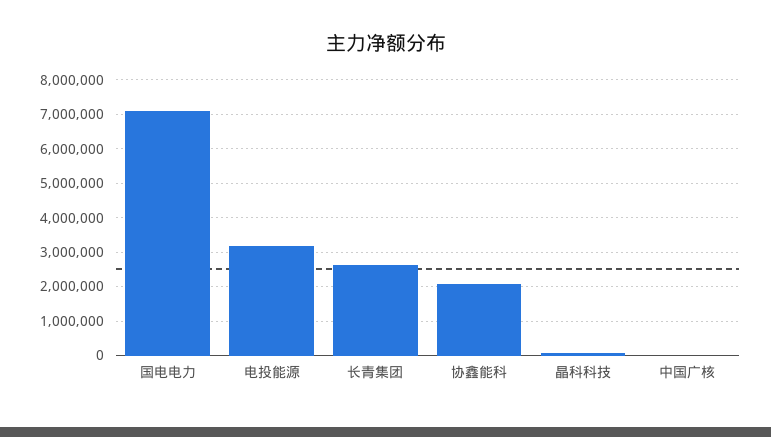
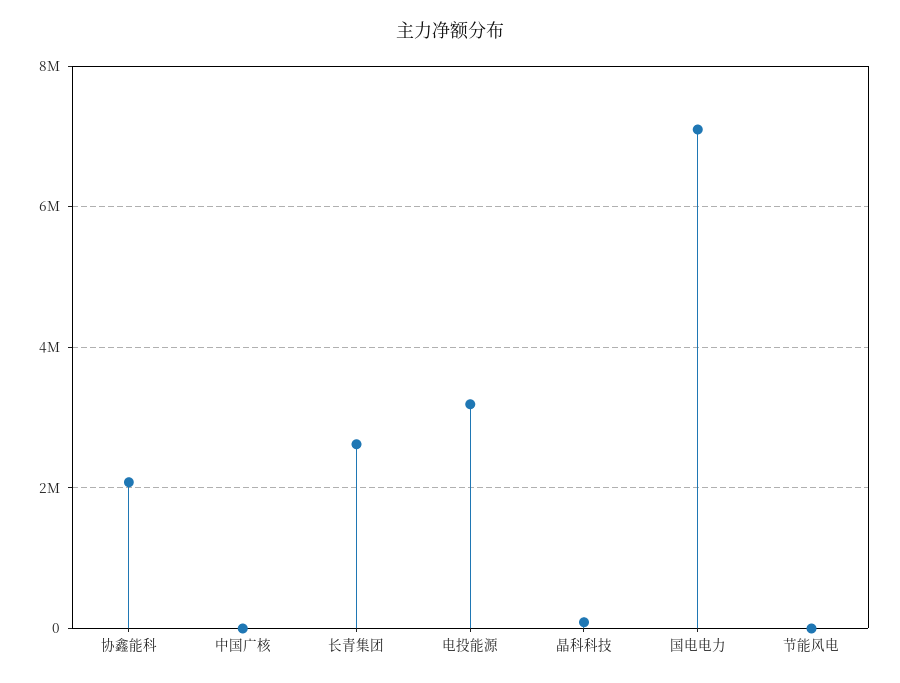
  {
    "国电电力": 7000000,
    "电投能源": 3200000,
    "长青集团": 2600000,
    "协鑫能科": 2000000,
    "晶科科技": 0,
-   "中国广核": 0
+   "中国广核": 0,
+   "节能风电": 0
  }

